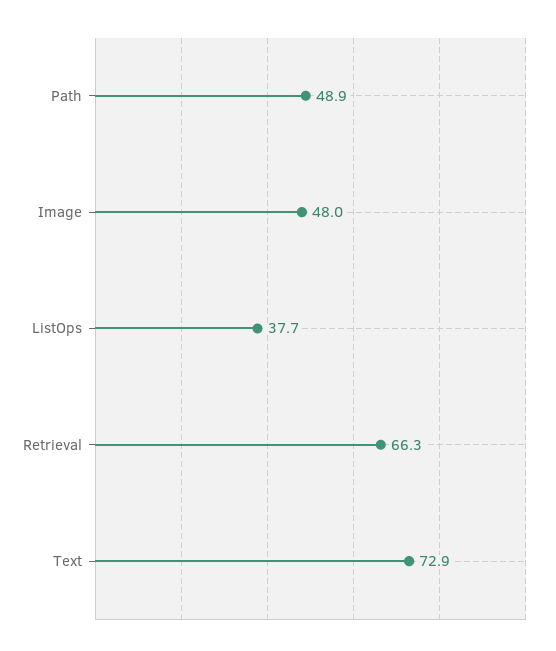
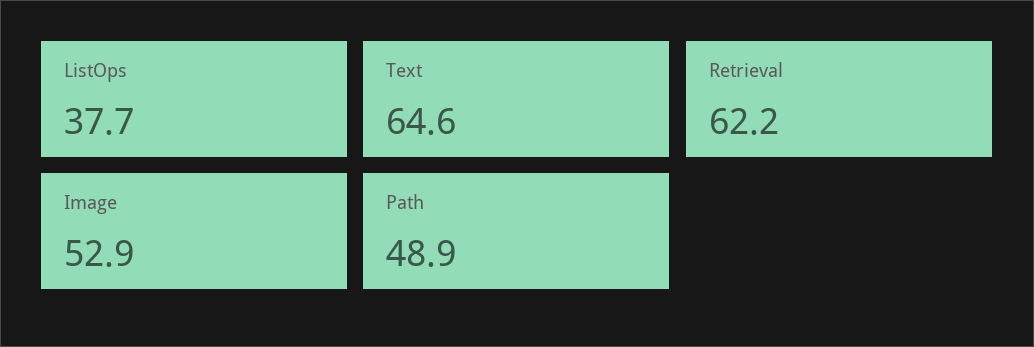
  {
    "Path": 48.9,
-   "Image": 48,
+   "Image": 52.9,
    "ListOps": 37.7,
-   "Retrieval": 66.3,
+   "Retrieval": 62.2,
-   "Text": 72.9
+   "Text": 64.6
  }

